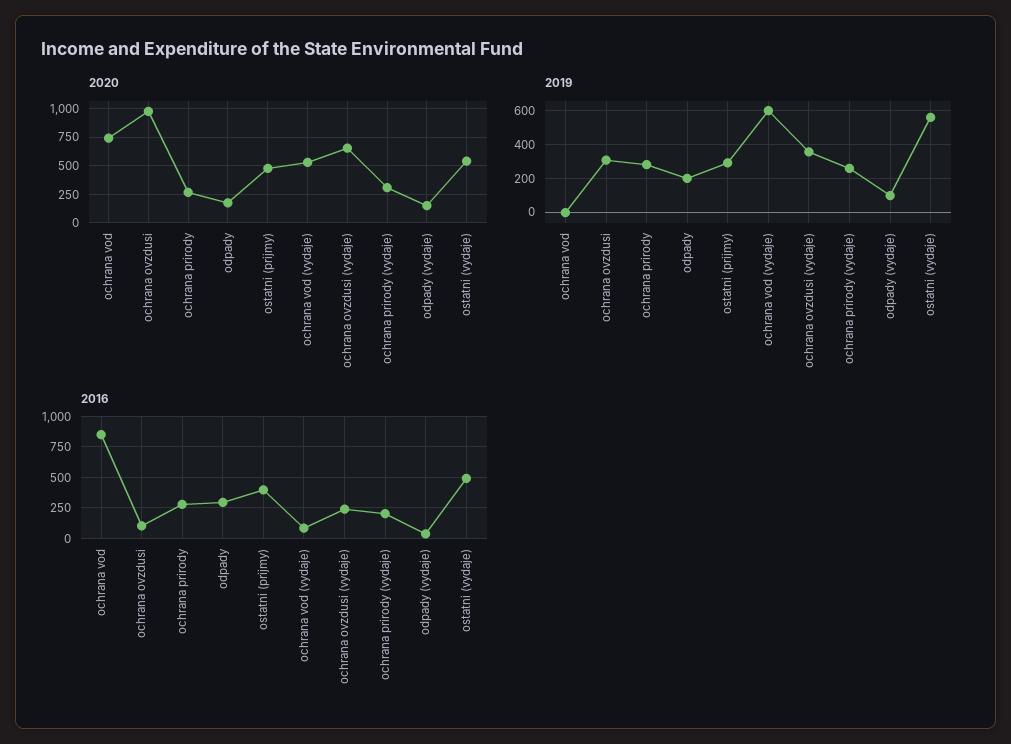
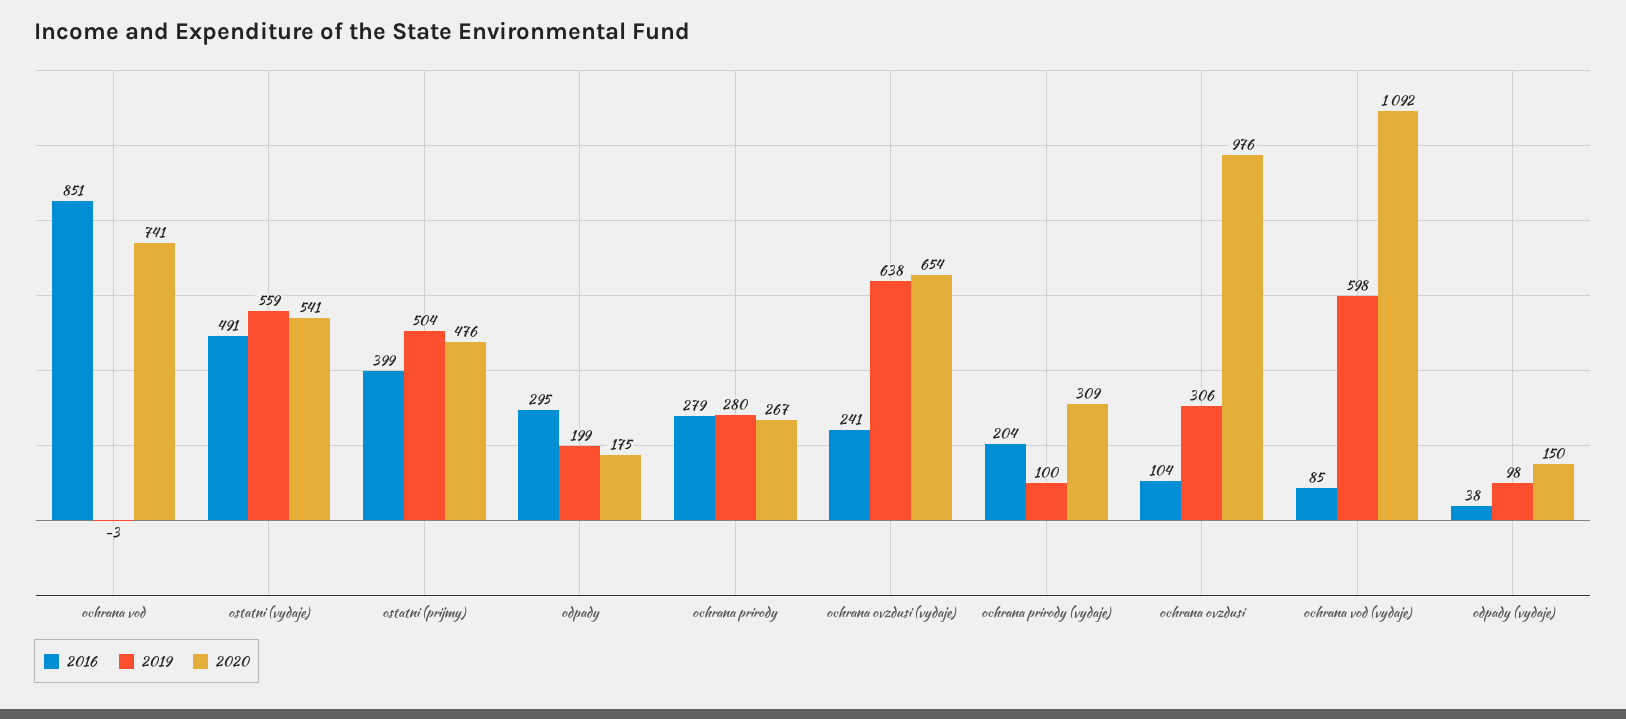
  {
    "2020": {
      "ochrana vod": 741,
      "ochrana ovzdusi": 976,
      "ochrana prirody": 267,
      "odpady": 175,
      "ostatni (prijmy)": 476,
-     "ochrana vod (vydaje)": 500,
+     "ochrana vod (vydaje)": 1092,
      "ochrana ovzdusi (vydaje)": 654,
      "ochrana prirody (vydaje)": 309,
      "odpady (vydaje)": 150,
      "ostatni (vydaje)": 541
    },
    "2019": {
      "ochrana vod": -3,
      "ochrana ovzdusi": 306,
      "ochrana prirody": 280,
      "odpady": 199,
-     "ostatni (prijmy)": 300,
+     "ostatni (prijmy)": 504,
      "ochrana vod (vydaje)": 598,
-     "ochrana ovzdusi (vydaje)": 350,
+     "ochrana ovzdusi (vydaje)": 638,
-     "ochrana prirody (vydaje)": 250,
+     "ochrana prirody (vydaje)": 100,
      "odpady (vydaje)": 98,
      "ostatni (vydaje)": 559
    },
    "2016": {
      "ochrana vod": 851,
      "ochrana ovzdusi": 104,
      "ochrana prirody": 279,
      "odpady": 295,
      "ostatni (prijmy)": 399,
      "ochrana vod (vydaje)": 85,
      "ochrana ovzdusi (vydaje)": 241,
      "ochrana prirody (vydaje)": 204,
      "odpady (vydaje)": 38,
      "ostatni (vydaje)": 491
    }
  }

